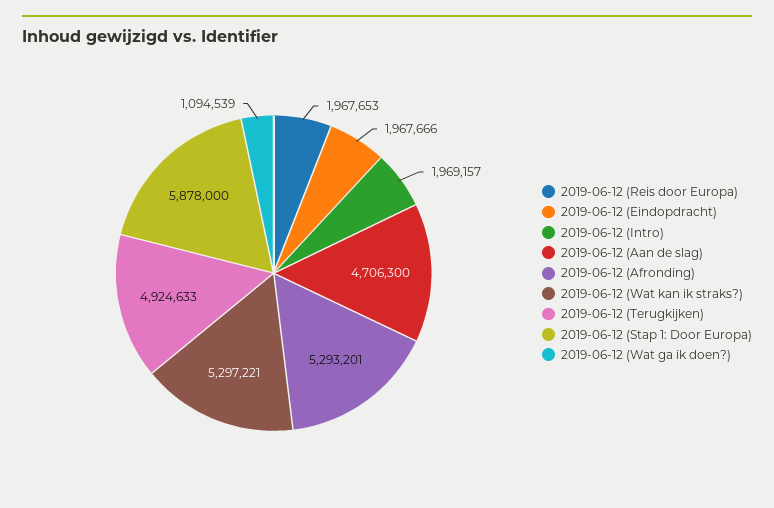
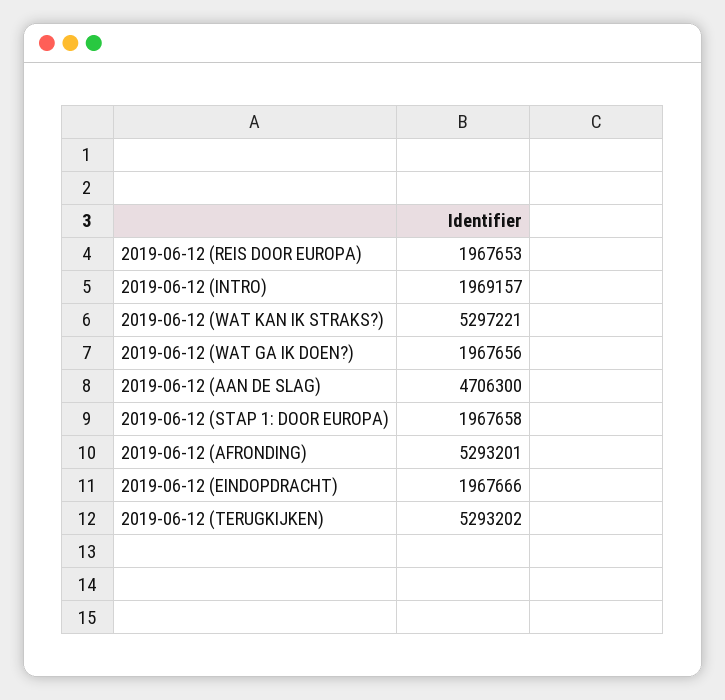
  {
    "2019-06-12 (Reis door Europa)": 1967653,
    "2019-06-12 (Eindopdracht)": 1967666,
    "2019-06-12 (Intro)": 1969157,
    "2019-06-12 (Aan de slag)": 4706300,
    "2019-06-12 (Afronding)": 5293201,
    "2019-06-12 (Wat kan ik straks?)": 5297221,
-   "2019-06-12 (Terugkijken)": 4924633,
+   "2019-06-12 (Terugkijken)": 5293202,
-   "2019-06-12 (Stap 1: Door Europa)": 5878000,
+   "2019-06-12 (Stap 1: Door Europa)": 1967658,
-   "2019-06-12 (Wat ga ik doen?)": 1094539
+   "2019-06-12 (Wat ga ik doen?)": 1967656
  }

